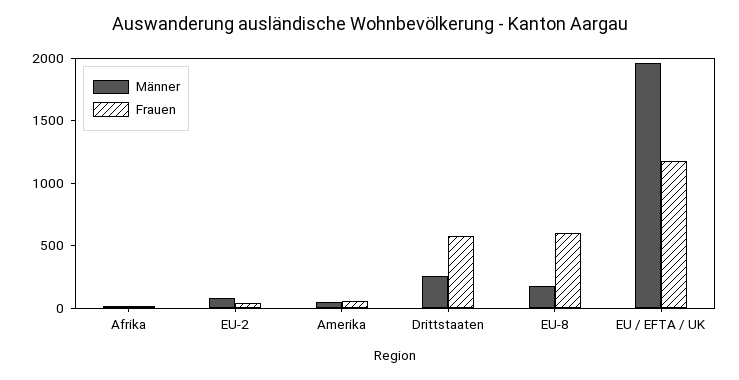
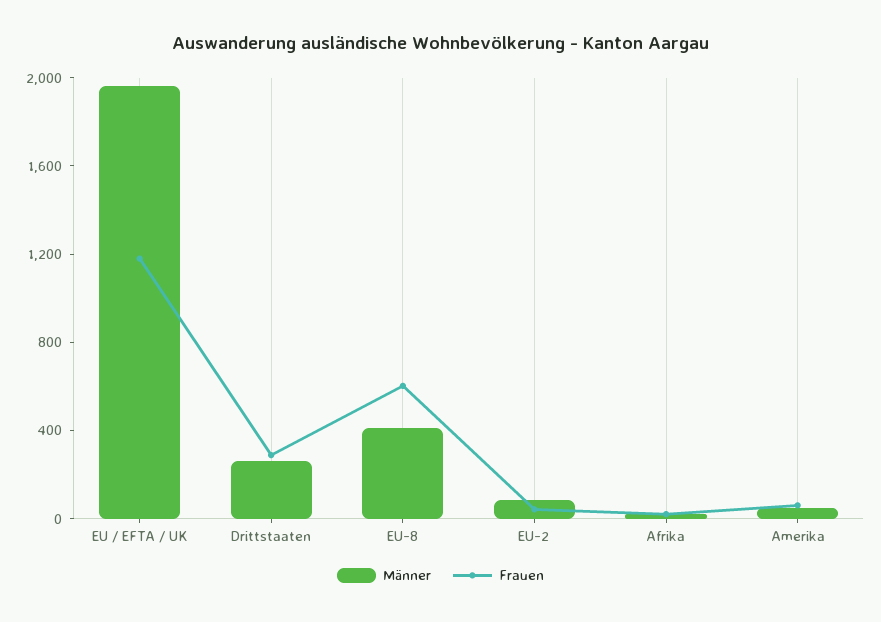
  {
    "Männer": {
      "Afrika": 0,
      "EU-2": 100,
      "Amerika": 0,
      "Drittstaaten": 300,
-     "EU-8": 200,
+     "EU-8": 400,
      "EU / EFTA / UK": 2000
    },
    "Frauen": {
      "Afrika": 0,
      "EU-2": 0,
      "Amerika": 100,
-     "Drittstaaten": 600,
+     "Drittstaaten": 300,
      "EU-8": 600,
      "EU / EFTA / UK": 1200
    }
  }

